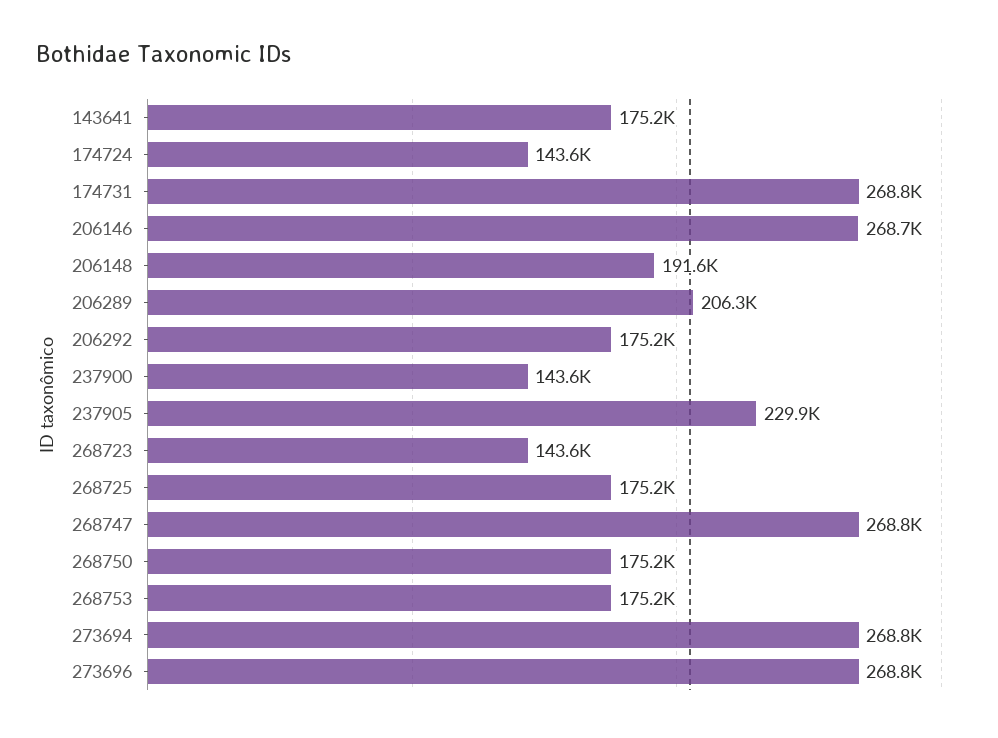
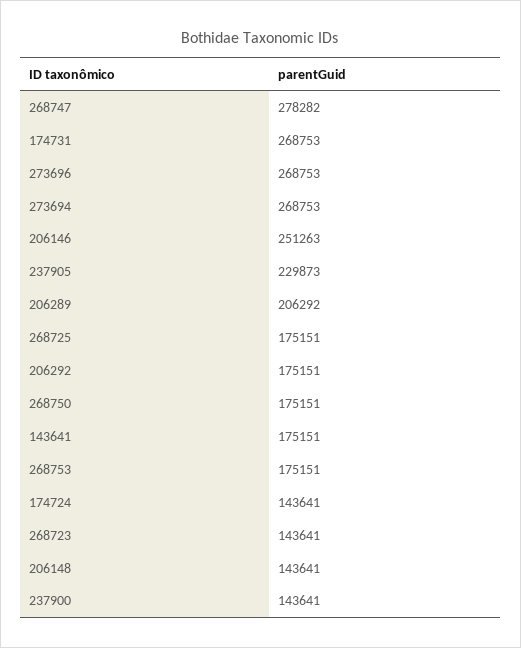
  {
    "143641": 175151,
    "174724": 143641,
    "174731": 268753,
-   "206146": 268700,
+   "206146": 251263,
-   "206148": 191600,
+   "206148": 143641,
    "206289": 206292,
    "206292": 175151,
    "237900": 143641,
    "237905": 229873,
    "268723": 143641,
    "268725": 175151,
-   "268747": 268800,
+   "268747": 278282,
    "268750": 175151,
    "268753": 175151,
    "273694": 268753,
    "273696": 268753
  }

